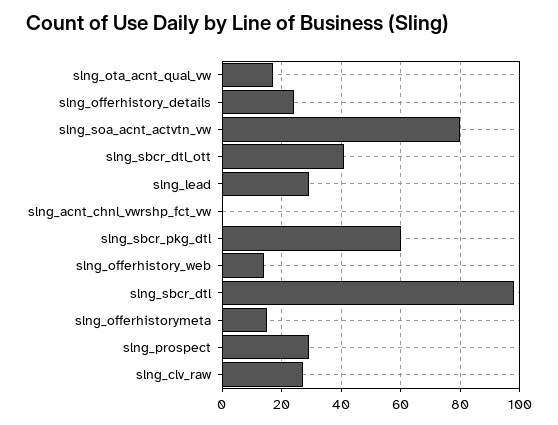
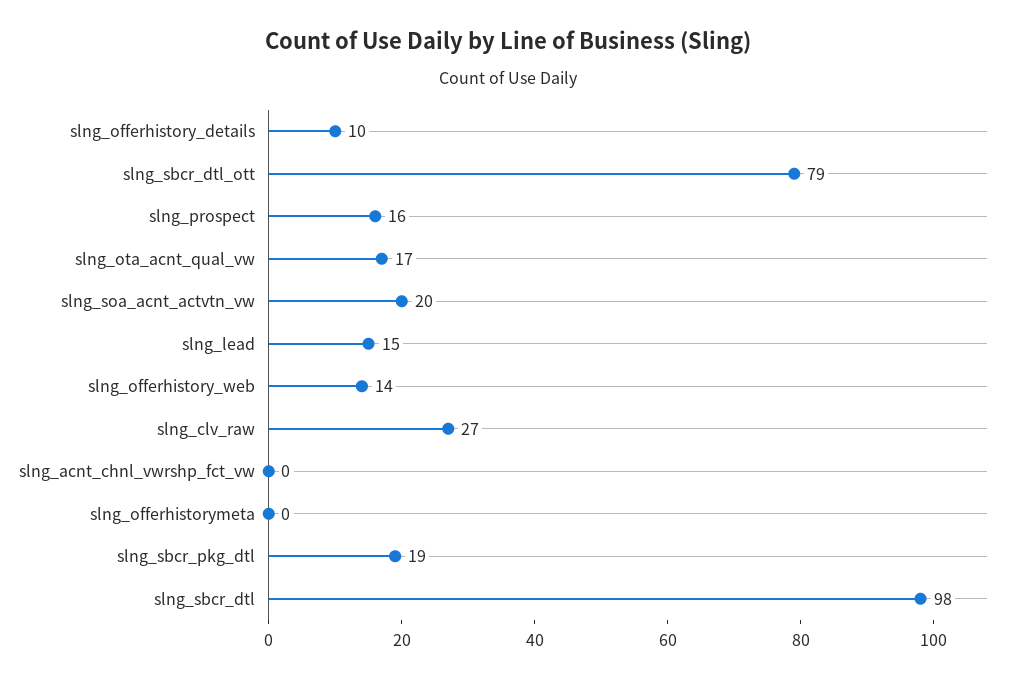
  {
    "slng_ota_acnt_qual_vw": 17,
-   "slng_offerhistory_details": 25,
+   "slng_offerhistory_details": 10,
-   "slng_soa_acnt_actvtn_vw": 80,
+   "slng_soa_acnt_actvtn_vw": 20,
-   "slng_sbcr_dtl_ott": 40,
+   "slng_sbcr_dtl_ott": 79,
-   "slng_lead": 30,
+   "slng_lead": 15,
    "slng_acnt_chnl_vwrshp_fct_vw": 0,
-   "slng_sbcr_pkg_dtl": 60,
+   "slng_sbcr_pkg_dtl": 19,
    "slng_offerhistory_web": 14,
    "slng_sbcr_dtl": 98,
-   "slng_offerhistorymeta": 15,
+   "slng_offerhistorymeta": 0,
-   "slng_prospect": 30,
+   "slng_prospect": 16,
    "slng_clv_raw": 27
  }

